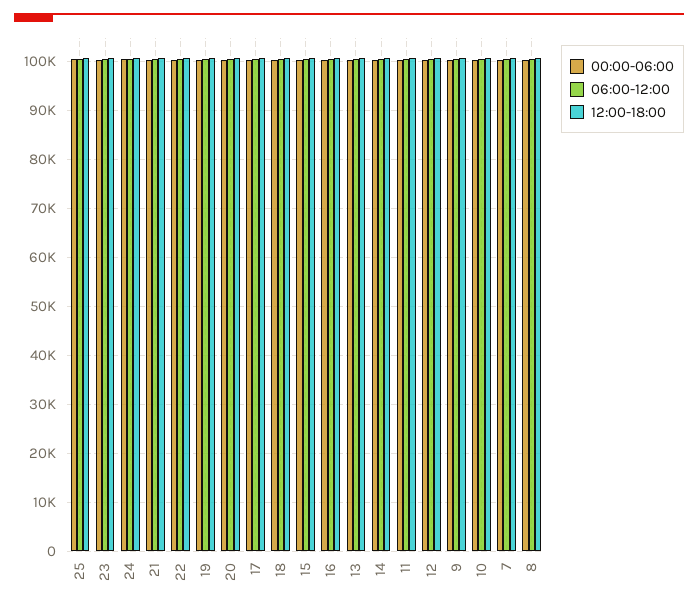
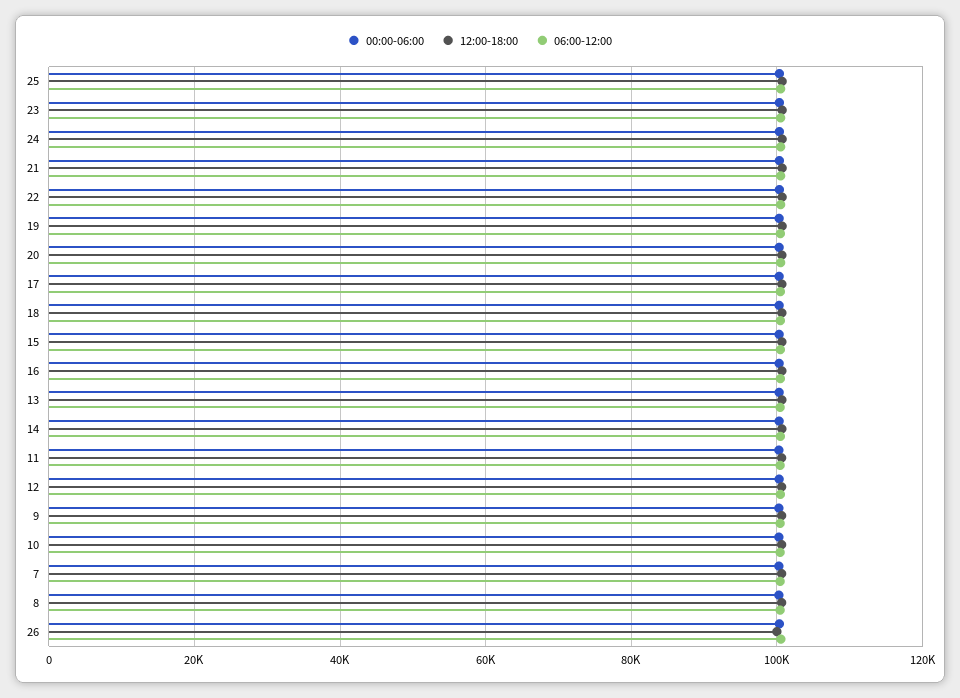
  {
    "00:00-06:00": {
      "25": 100000,
      "23": 100000,
      "24": 100000,
      "21": 100000,
      "22": 100000,
      "19": 100000,
      "20": 100000,
      "17": 100000,
      "18": 100000,
      "15": 100000,
      "16": 100000,
      "13": 100000,
      "14": 100000,
      "11": 100000,
      "12": 100000,
      "9": 100000,
      "10": 100000,
      "7": 100000,
-     "8": 100000
+     "8": 100000,
+     "26": 100000
    },
    "06:00-12:00": {
      "25": 100000,
      "23": 100000,
      "24": 100000,
      "21": 100000,
      "22": 100000,
      "19": 100000,
      "20": 100000,
      "17": 100000,
      "18": 100000,
      "15": 100000,
      "16": 100000,
      "13": 100000,
      "14": 100000,
      "11": 100000,
      "12": 100000,
      "9": 100000,
      "10": 100000,
      "7": 100000,
-     "8": 100000
+     "8": 100000,
+     "26": 100000
    },
    "12:00-18:00": {
      "25": 100000,
      "23": 100000,
      "24": 100000,
      "21": 100000,
      "22": 100000,
      "19": 100000,
      "20": 100000,
      "17": 100000,
      "18": 100000,
      "15": 100000,
      "16": 100000,
      "13": 100000,
      "14": 100000,
      "11": 100000,
      "12": 100000,
      "9": 100000,
      "10": 100000,
      "7": 100000,
-     "8": 100000
+     "8": 100000,
+     "26": 100000
    }
  }

